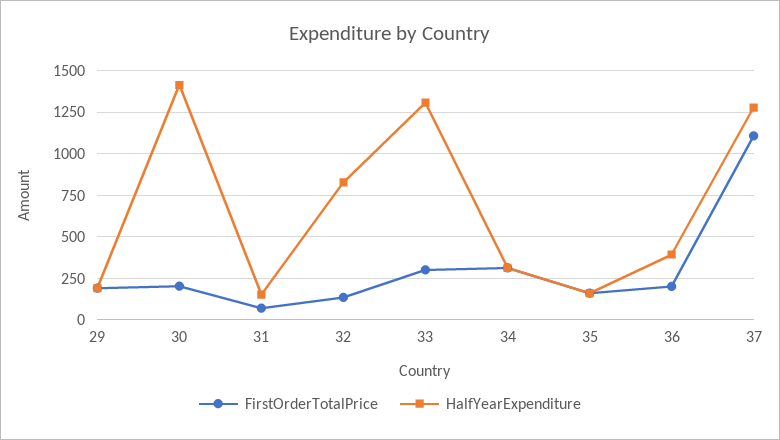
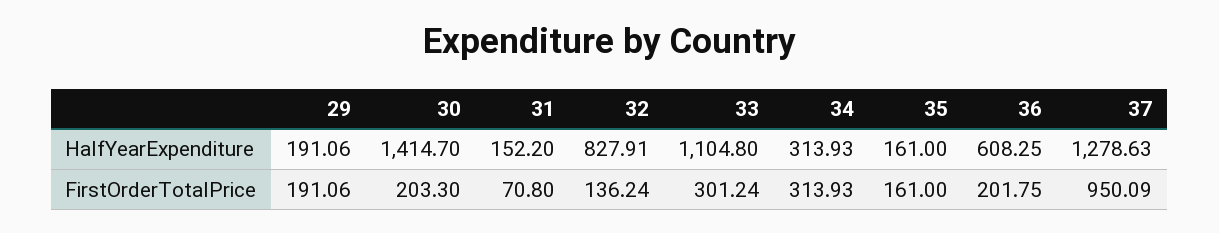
  {
    "FirstOrderTotalPrice": {
      "29": 191.06,
      "30": 203.3,
      "31": 70.8,
      "32": 136.24,
      "33": 301.24,
      "34": 313.93,
      "35": 161,
      "36": 201.75,
-     "37": 1100
+     "37": 950.09
    },
    "HalfYearExpenditure": {
      "29": 191.06,
      "30": 1414.7,
      "31": 152.2,
      "32": 827.91,
-     "33": 1300,
+     "33": 1104.8,
      "34": 313.93,
      "35": 161,
-     "36": 400,
+     "36": 608.25,
      "37": 1278.63
    }
  }

